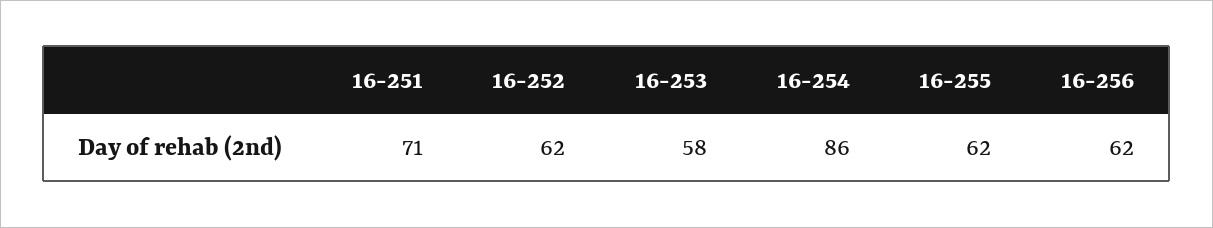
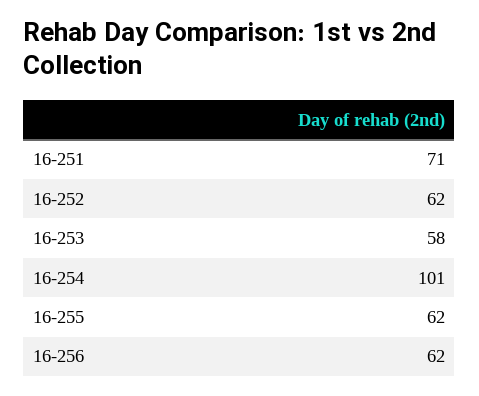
  {
    "16-251": 71,
    "16-252": 62,
    "16-253": 58,
-   "16-254": 86,
+   "16-254": 101,
    "16-255": 62,
    "16-256": 62
  }

